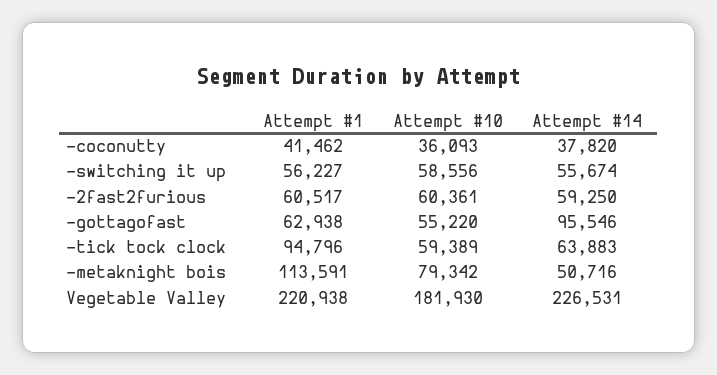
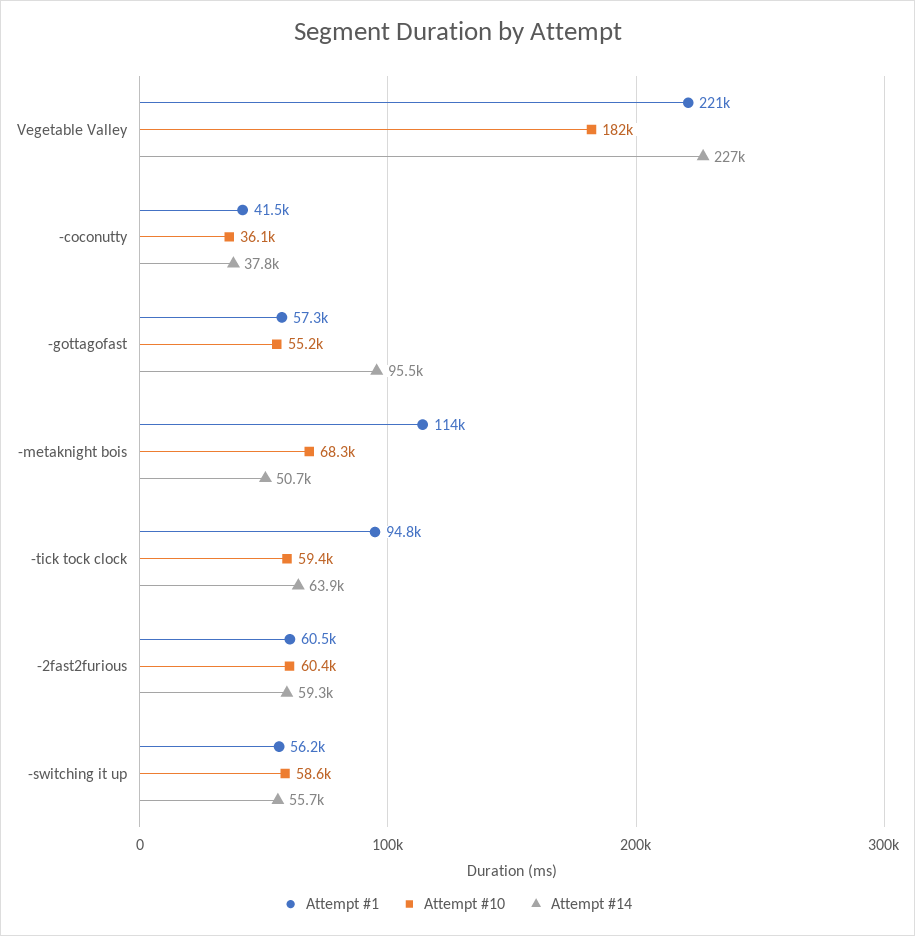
  {
    "Attempt #1": {
      "-coconutty": 41462,
      "-switching it up": 56227,
      "-2fast2furious": 60517,
-     "-gottagofast": 62938,
+     "-gottagofast": 57300,
      "-tick tock clock": 94796,
      "-metaknight bois": 113591,
      "Vegetable Valley": 220938
    },
    "Attempt #10": {
      "-coconutty": 36093,
      "-switching it up": 58556,
      "-2fast2furious": 60361,
      "-gottagofast": 55220,
      "-tick tock clock": 59389,
-     "-metaknight bois": 79342,
+     "-metaknight bois": 68300,
      "Vegetable Valley": 181930
    },
    "Attempt #14": {
      "-coconutty": 37820,
      "-switching it up": 55674,
      "-2fast2furious": 59250,
      "-gottagofast": 95546,
      "-tick tock clock": 63883,
      "-metaknight bois": 50716,
      "Vegetable Valley": 226531
    }
  }

